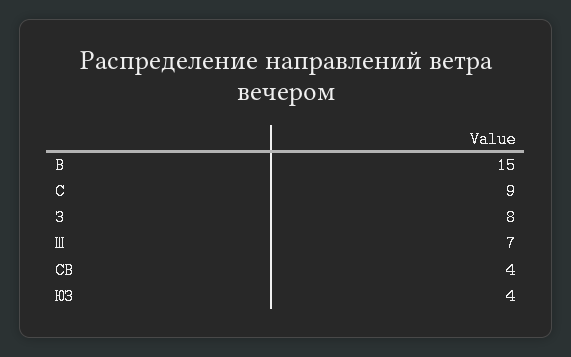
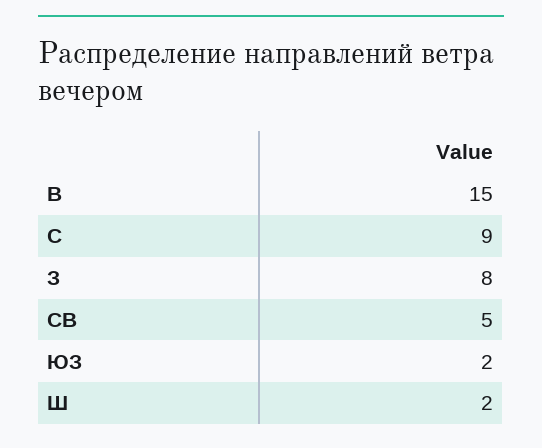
  {
    "В": 15,
    "С": 9,
    "З": 8,
-   "Ш": 7,
+   "Ш": 2,
-   "СВ": 4,
+   "СВ": 5,
-   "ЮЗ": 4
+   "ЮЗ": 2
  }

